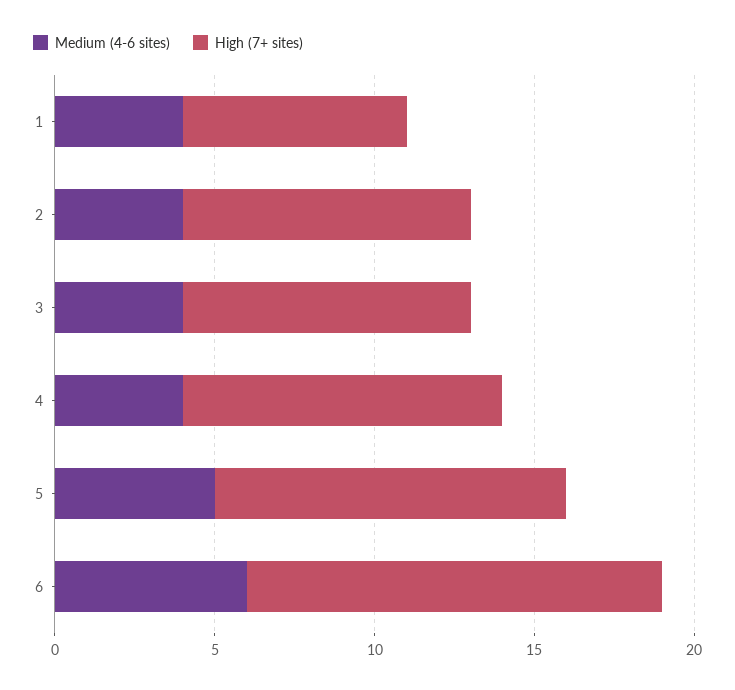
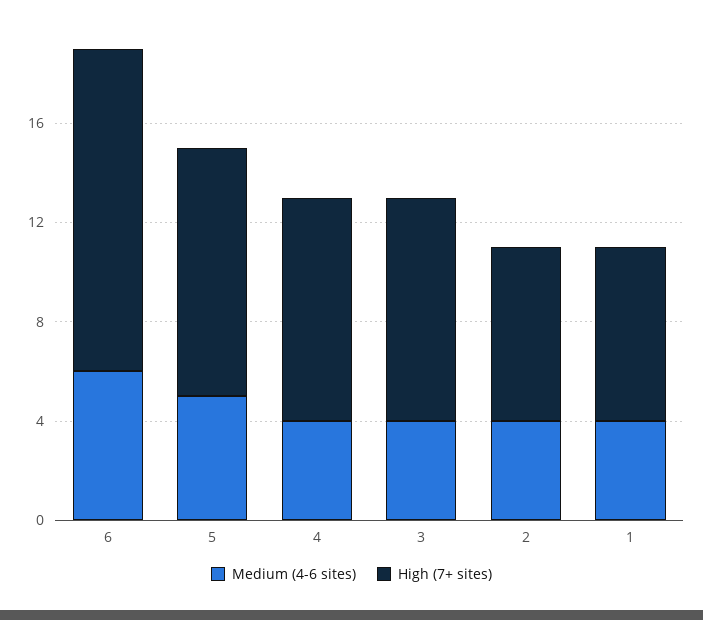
  {
    "Medium (4-6 sites)": {
      "1": 4,
      "2": 4,
      "3": 4,
      "4": 4,
      "5": 5,
      "6": 6
    },
    "High (7+ sites)": {
      "1": 7,
-     "2": 9,
+     "2": 7,
      "3": 9,
-     "4": 10,
+     "4": 9,
-     "5": 11,
+     "5": 10,
      "6": 13
    }
  }

